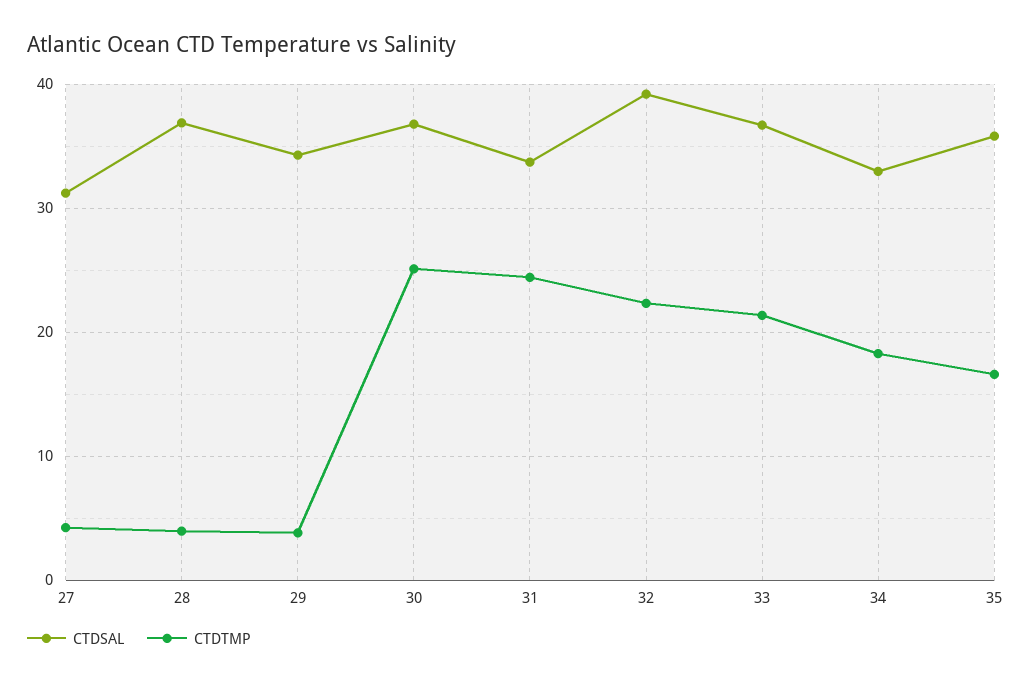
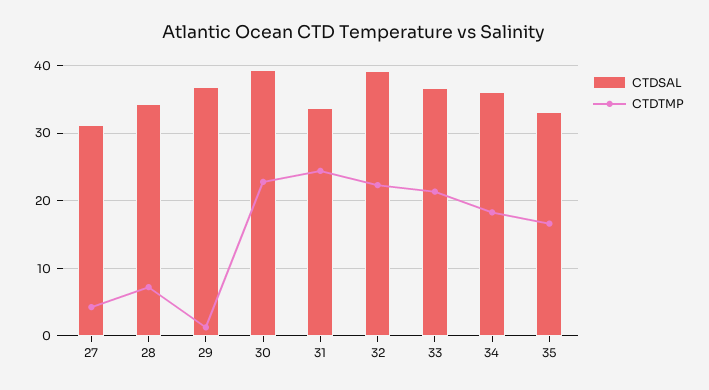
  {
    "CTDSAL": {
      "27": 31,
-     "28": 37,
+     "28": 34,
-     "29": 34,
+     "29": 37,
-     "30": 37,
+     "30": 39,
      "31": 34,
      "32": 39,
      "33": 37,
-     "34": 33,
+     "34": 36,
-     "35": 36
+     "35": 33
    },
    "CTDTMP": {
      "27": 4,
-     "28": 4,
+     "28": 7,
-     "29": 4,
+     "29": 1,
-     "30": 25,
+     "30": 23,
      "31": 24,
      "32": 22,
      "33": 21,
      "34": 18,
      "35": 17
    }
  }

